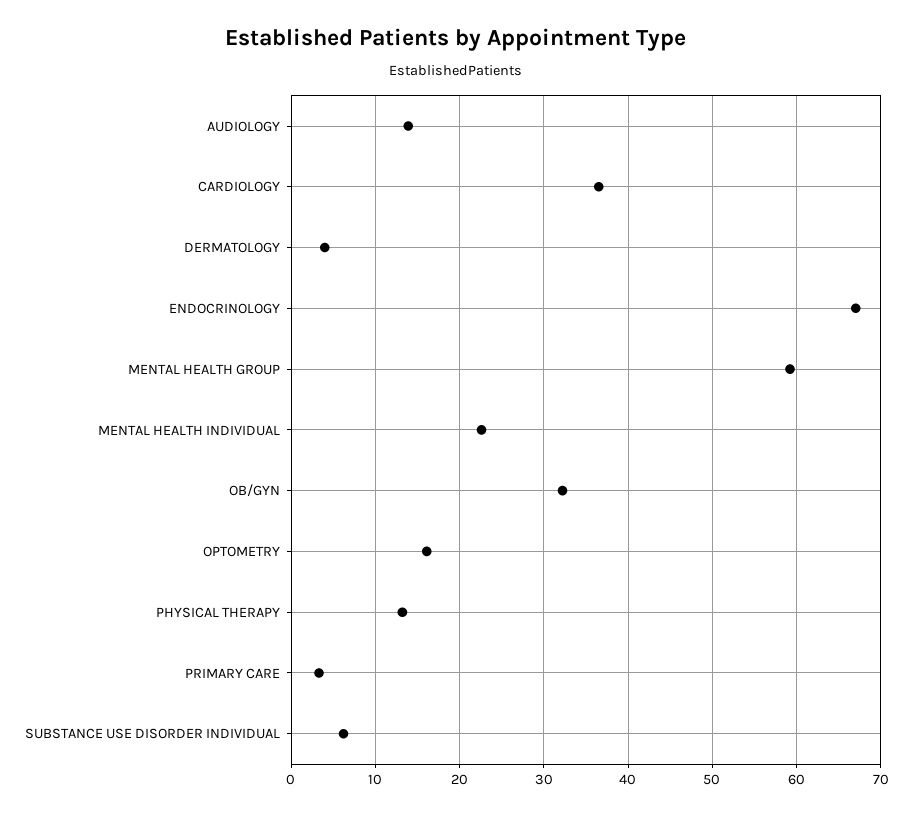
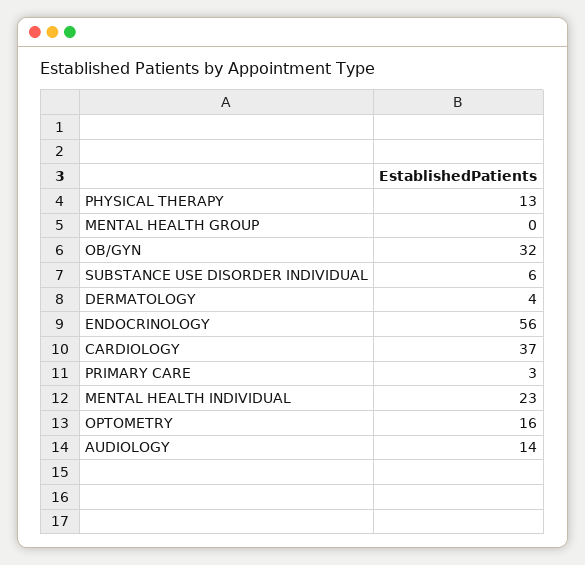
  {
    "AUDIOLOGY": 14,
    "CARDIOLOGY": 37,
    "DERMATOLOGY": 4,
-   "ENDOCRINOLOGY": 67,
+   "ENDOCRINOLOGY": 56,
-   "MENTAL HEALTH GROUP": 59,
+   "MENTAL HEALTH GROUP": 0,
    "MENTAL HEALTH INDIVIDUAL": 23,
    "OB/GYN": 32,
    "OPTOMETRY": 16,
    "PHYSICAL THERAPY": 13,
    "PRIMARY CARE": 3,
    "SUBSTANCE USE DISORDER INDIVIDUAL": 6
  }

